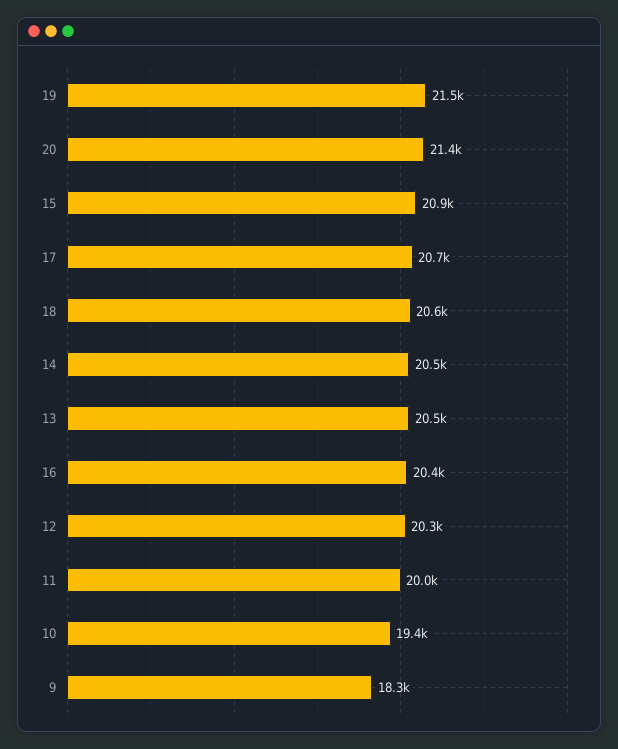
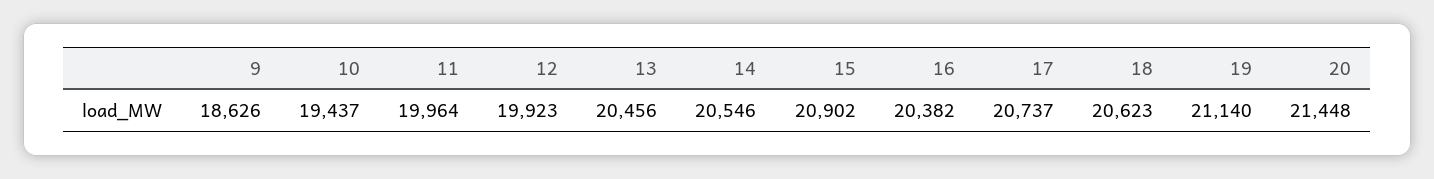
  {
-   "19": 21500,
+   "19": 21140,
    "20": 21448,
    "15": 20902,
    "17": 20737,
    "18": 20623,
    "14": 20546,
    "13": 20456,
    "16": 20382,
-   "12": 20300,
+   "12": 19923,
    "11": 19964,
    "10": 19437,
-   "9": 18300
+   "9": 18626
  }

